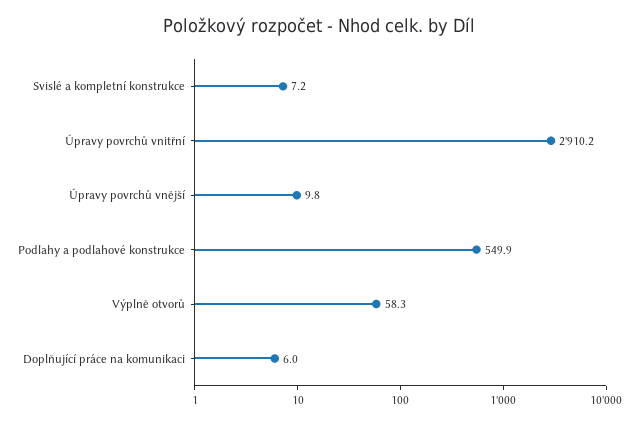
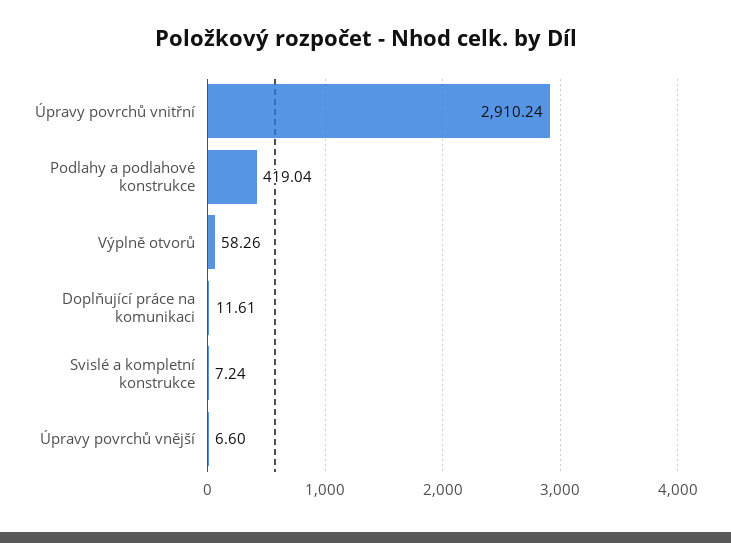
  {
    "Svislé a kompletní konstrukce": 7.24,
    "Úpravy povrchů vnitřní": 2910.24,
-   "Úpravy povrchů vnější": 9.8,
+   "Úpravy povrchů vnější": 6.6,
-   "Podlahy a podlahové konstrukce": 549.9,
+   "Podlahy a podlahové konstrukce": 419.04,
    "Výplně otvorů": 58.26,
-   "Doplňující práce na komunikaci": 6
+   "Doplňující práce na komunikaci": 11.61
  }

